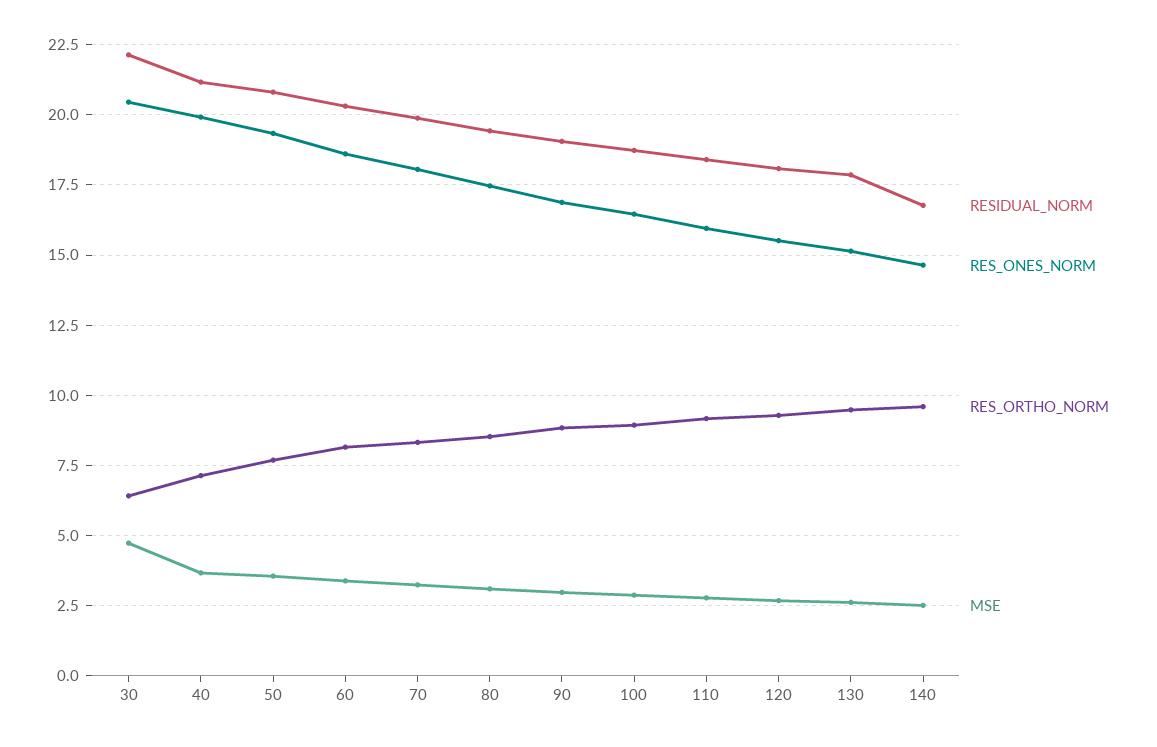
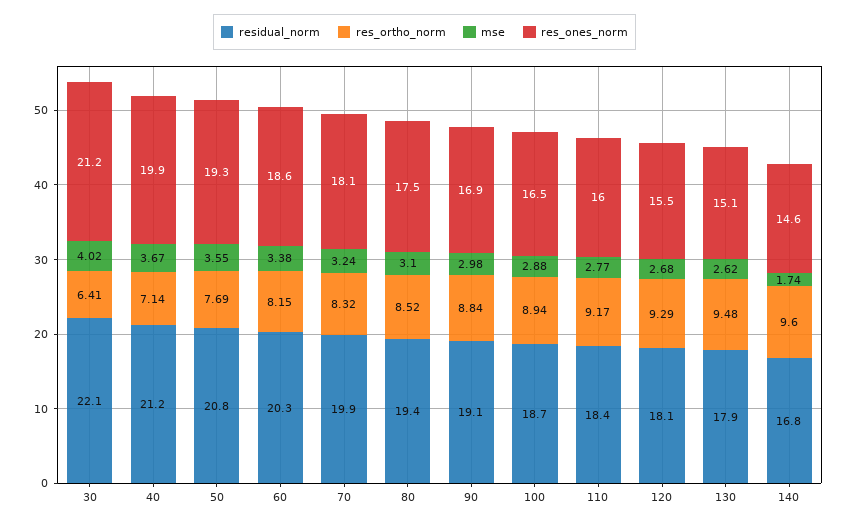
  {
    "RESIDUAL_NORM": {
      "30": 22.1,
      "40": 21.2,
      "50": 20.8,
      "60": 20.3,
      "70": 19.9,
      "80": 19.4,
      "90": 19.1,
      "100": 18.7,
      "110": 18.4,
      "120": 18.1,
      "130": 17.9,
      "140": 16.8
    },
    "RES_ONES_NORM": {
-     "30": 20.5,
+     "30": 21.2,
      "40": 19.9,
      "50": 19.3,
      "60": 18.6,
      "70": 18.1,
      "80": 17.5,
      "90": 16.9,
      "100": 16.5,
      "110": 16,
      "120": 15.5,
      "130": 15.1,
      "140": 14.6
    },
    "RES_ORTHO_NORM": {
      "30": 6.41,
      "40": 7.14,
      "50": 7.69,
      "60": 8.15,
      "70": 8.32,
      "80": 8.52,
      "90": 8.84,
      "100": 8.94,
      "110": 9.17,
      "120": 9.29,
      "130": 9.48,
      "140": 9.6
    },
    "MSE": {
-     "30": 4.75,
+     "30": 4.02,
      "40": 3.67,
      "50": 3.55,
      "60": 3.38,
      "70": 3.24,
      "80": 3.1,
      "90": 2.98,
      "100": 2.88,
      "110": 2.77,
      "120": 2.68,
      "130": 2.62,
-     "140": 2.5
+     "140": 1.74
    }
  }

